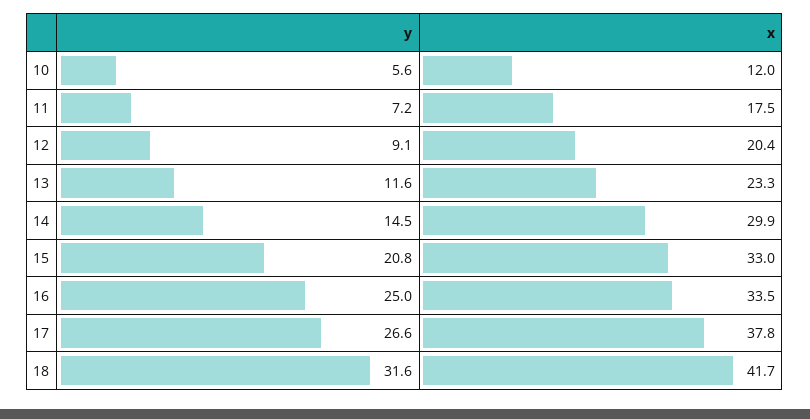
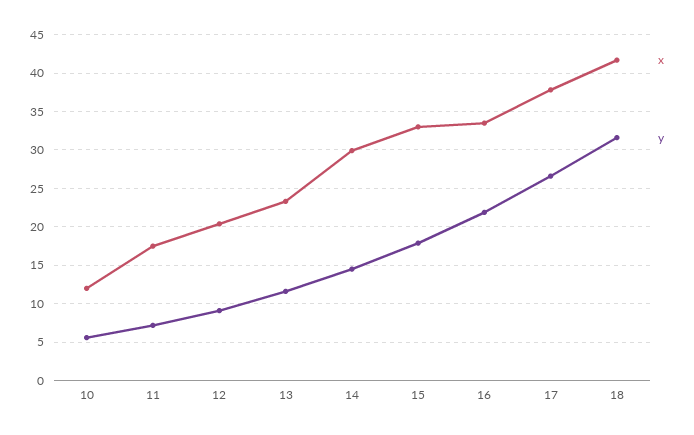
  {
    "y": {
      "10": 5.6,
      "11": 7.2,
      "12": 9.1,
      "13": 11.6,
      "14": 14.5,
-     "15": 20.8,
+     "15": 18,
-     "16": 25,
+     "16": 22,
      "17": 26.6,
      "18": 31.6
    },
    "x": {
      "10": 12,
      "11": 17.5,
      "12": 20.4,
      "13": 23.3,
      "14": 29.9,
      "15": 33,
      "16": 33.5,
      "17": 37.8,
      "18": 41.7
    }
  }

